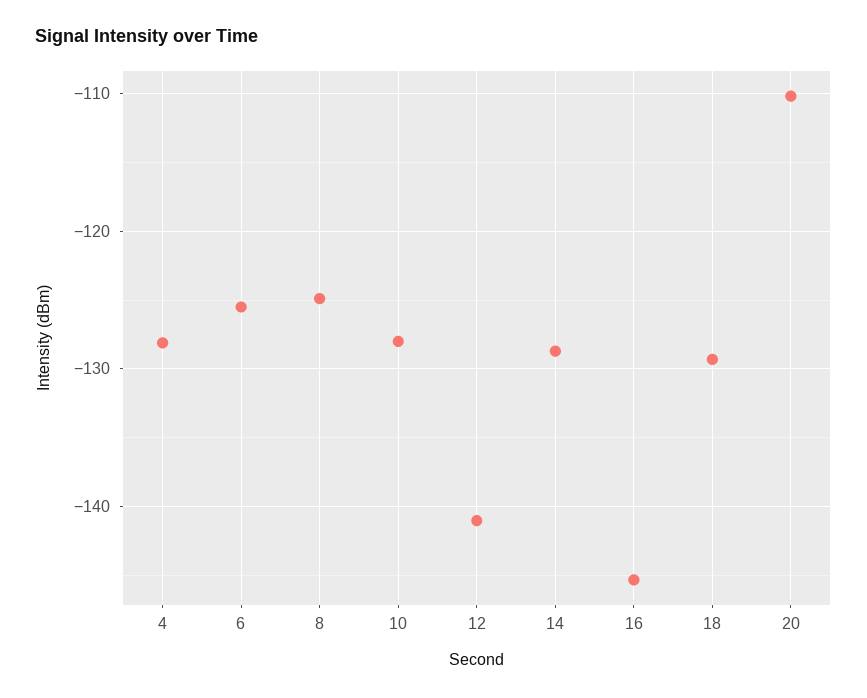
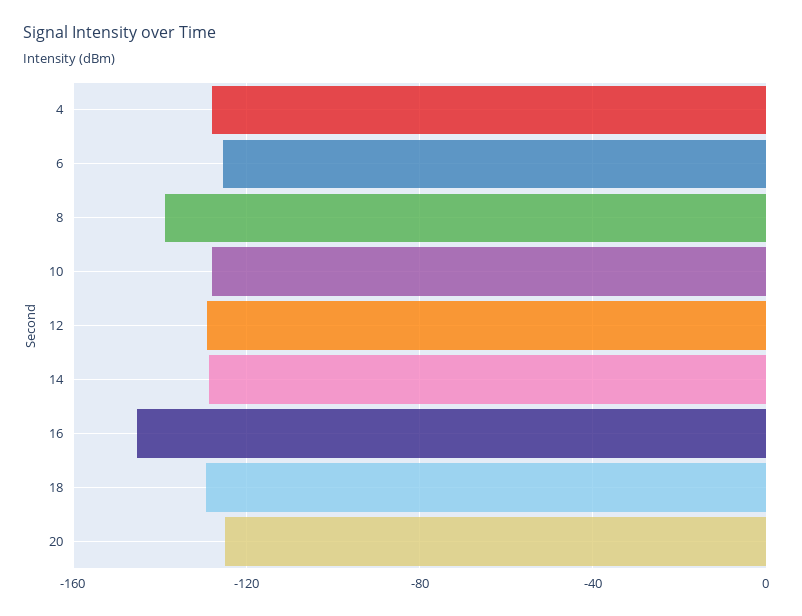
  {
    "4": -128,
    "6": -126,
-   "8": -125,
+   "8": -140,
    "10": -128,
-   "12": -141,
+   "12": -130,
    "14": -129,
    "16": -145,
    "18": -129,
-   "20": -110
+   "20": -125
  }

